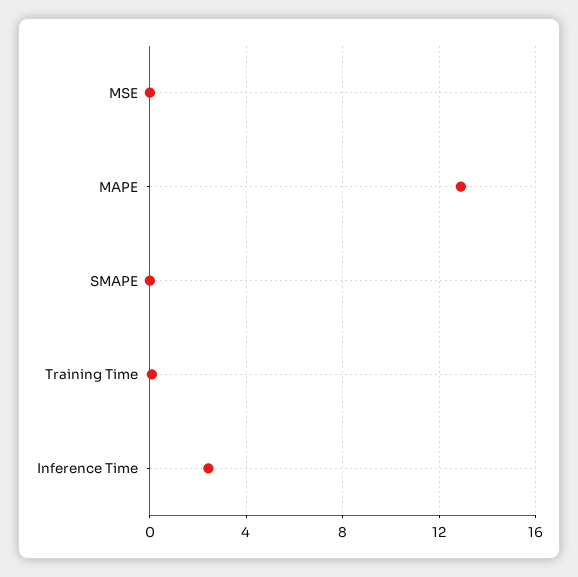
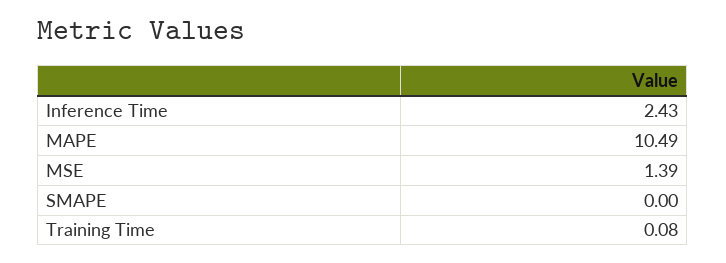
  {
-   "MSE": 0,
+   "MSE": 1.39,
-   "MAPE": 13,
+   "MAPE": 10.49,
    "SMAPE": 0,
    "Training Time": 0.08,
    "Inference Time": 2.43
  }

